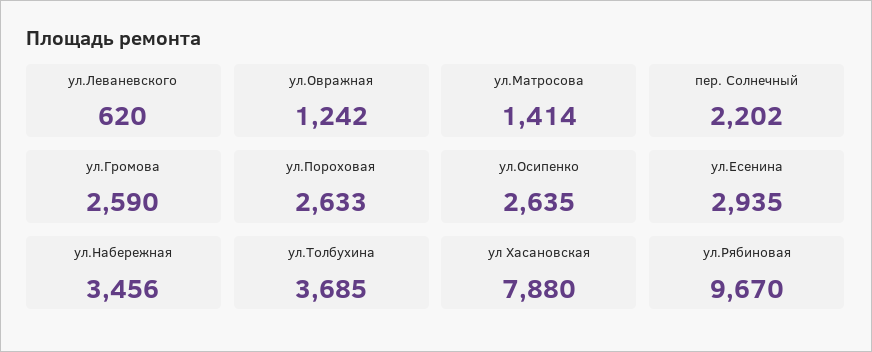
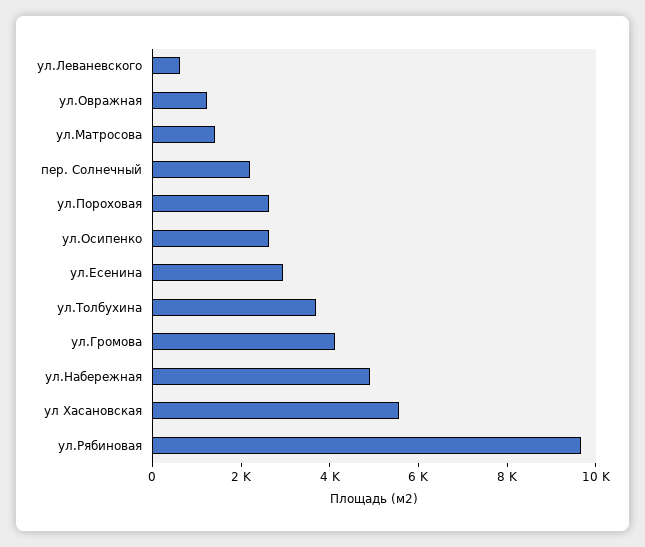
  {
    "ул.Леваневского": 620,
    "ул.Овражная": 1242,
    "ул.Матросова": 1414,
    "пер. Солнечный": 2202,
-   "ул.Громова": 2590,
+   "ул.Громова": 4000,
    "ул.Пороховая": 2633,
    "ул.Осипенко": 2635,
    "ул.Есенина": 2935,
-   "ул.Набережная": 3456,
+   "ул.Набережная": 5000,
    "ул.Толбухина": 3685,
-   "ул Хасановская": 7880,
+   "ул Хасановская": 5500,
    "ул.Рябиновая": 9670
  }

